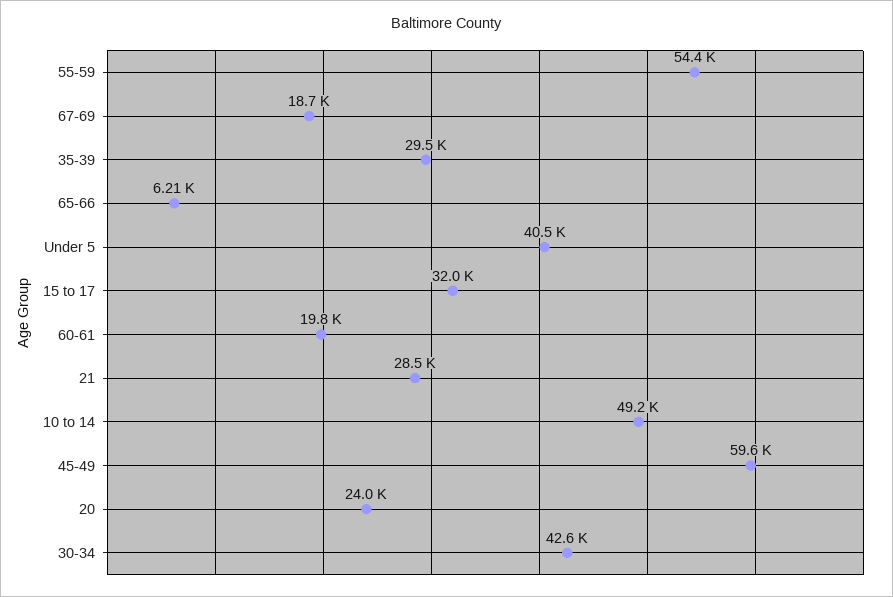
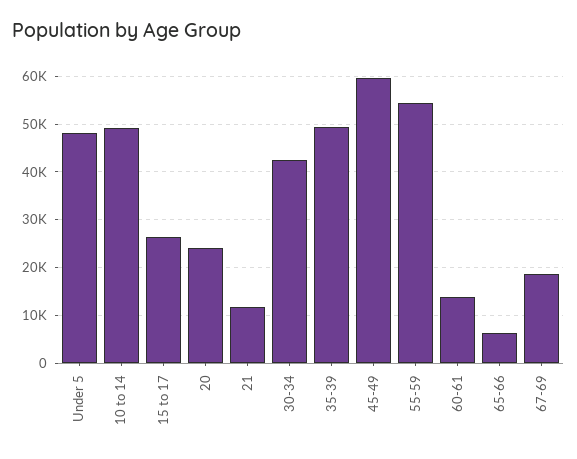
  {
    "55-59": 54400,
    "67-69": 18700,
-   "35-39": 29500,
+   "35-39": 50000,
    "65-66": 6210,
-   "Under 5": 40500,
+   "Under 5": 48000,
-   "15 to 17": 32000,
+   "15 to 17": 26000,
-   "60-61": 19800,
+   "60-61": 14000,
-   "21": 28500,
+   "21": 12000,
    "10 to 14": 49200,
    "45-49": 59600,
    "20": 24000,
    "30-34": 42600
  }

